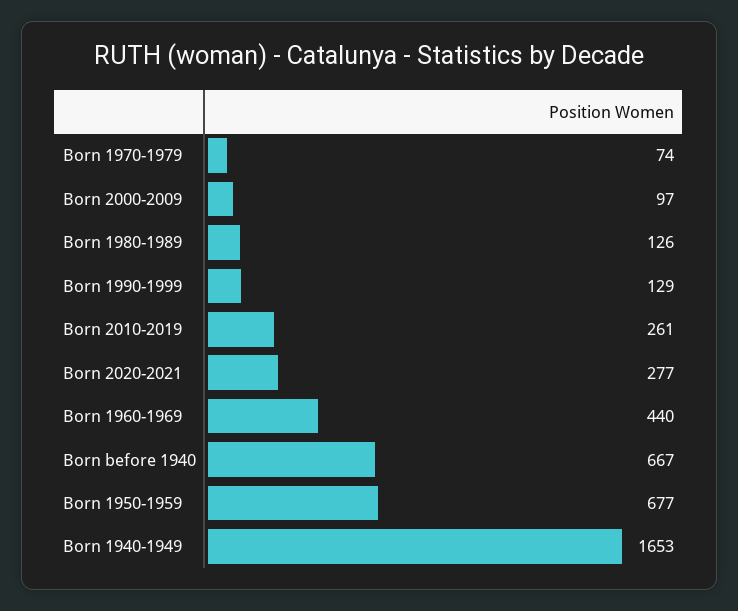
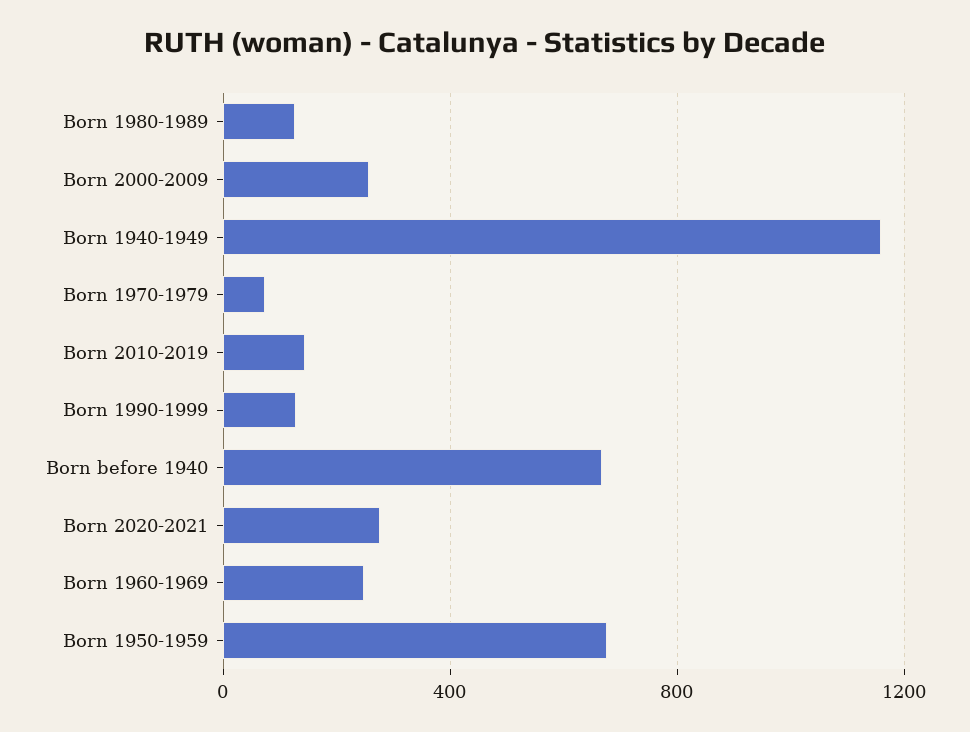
  {
    "Born 1970-1979": 74,
-   "Born 2000-2009": 97,
+   "Born 2000-2009": 250,
    "Born 1980-1989": 126,
    "Born 1990-1999": 129,
-   "Born 2010-2019": 261,
+   "Born 2010-2019": 150,
    "Born 2020-2021": 277,
-   "Born 1960-1969": 440,
+   "Born 1960-1969": 250,
    "Born before 1940": 667,
    "Born 1950-1959": 677,
-   "Born 1940-1949": 1653
+   "Born 1940-1949": 1150
  }

